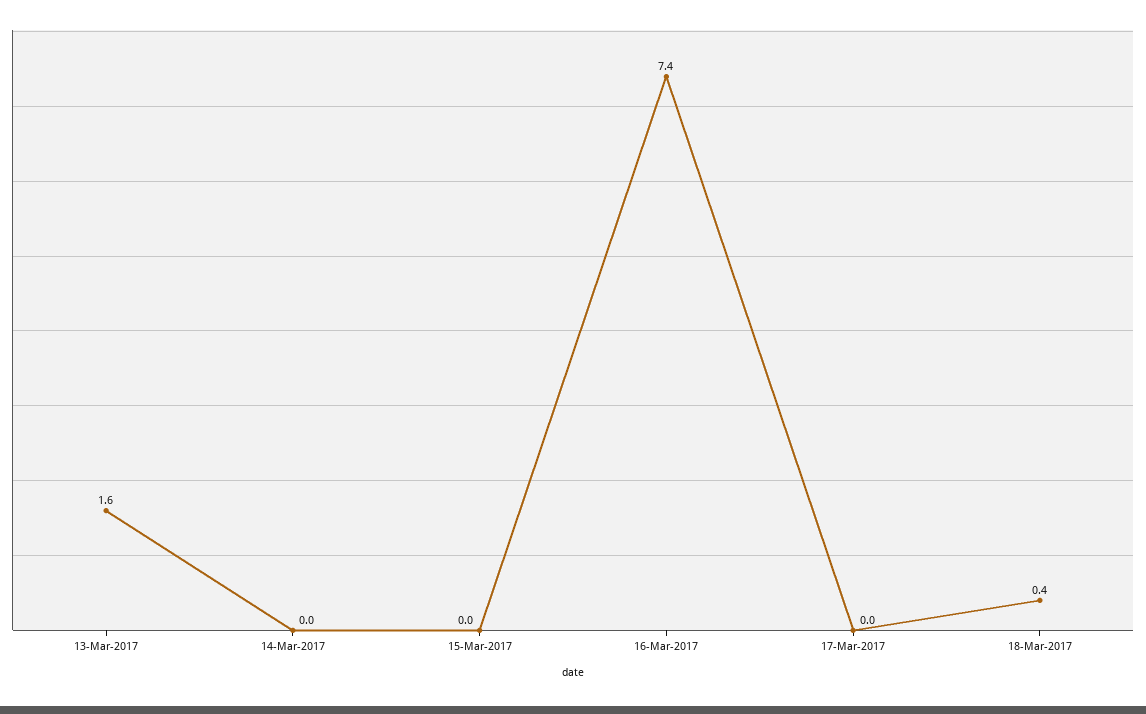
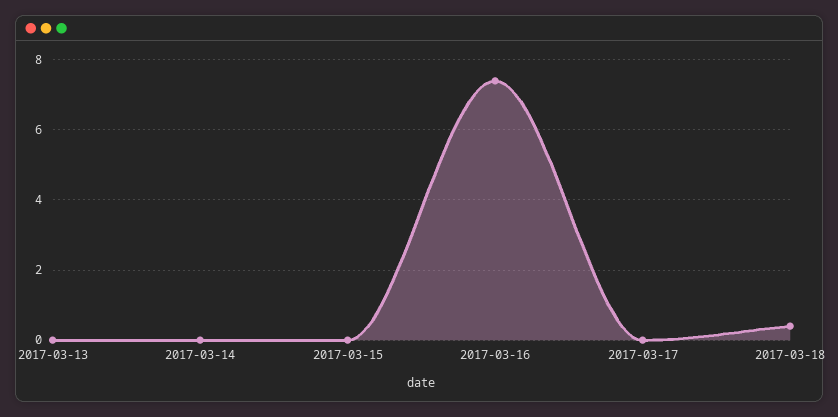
  {
-   "13-Mar-2017": 1.6,
+   "13-Mar-2017": 0,
    "14-Mar-2017": 0,
    "15-Mar-2017": 0,
    "16-Mar-2017": 7.4,
    "17-Mar-2017": 0,
    "18-Mar-2017": 0.4
  }

